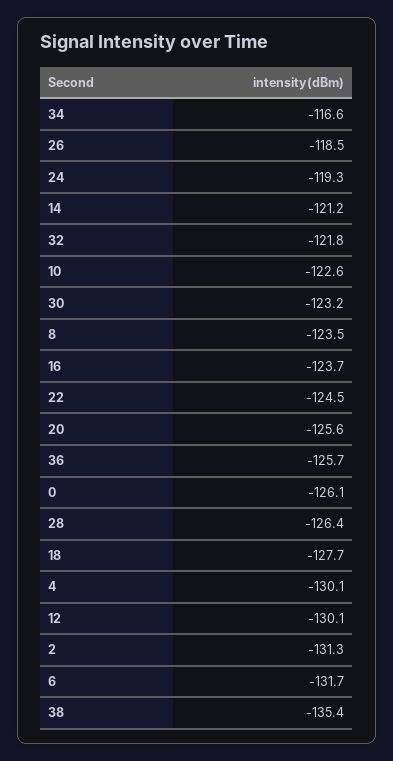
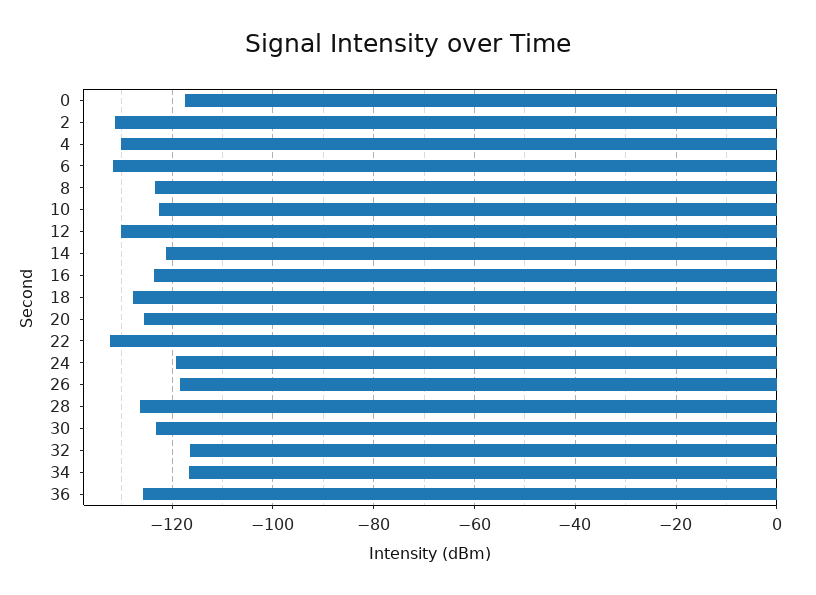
  {
    "34": -116.6,
    "26": -118.5,
    "24": -119.3,
    "14": -121.2,
-   "32": -121.8,
+   "32": -116,
    "10": -122.6,
    "30": -123.2,
    "8": -123.5,
    "16": -123.7,
-   "22": -124.5,
+   "22": -132,
    "20": -125.6,
    "36": -125.7,
-   "0": -126.1,
+   "0": -118,
    "28": -126.4,
    "18": -127.7,
    "4": -130.1,
    "12": -130.1,
    "2": -131.3,
-   "6": -131.7,
+   "6": -131.7
-   "38": -135.4
  }

